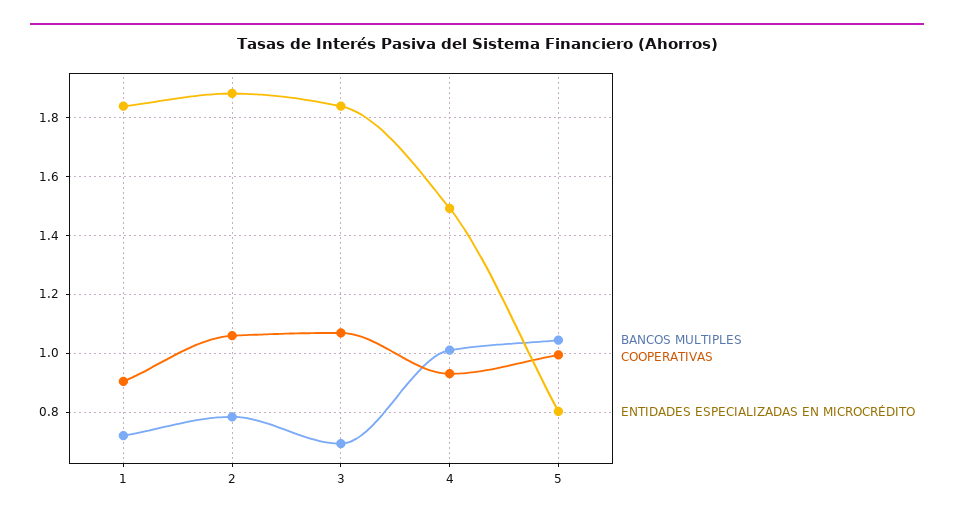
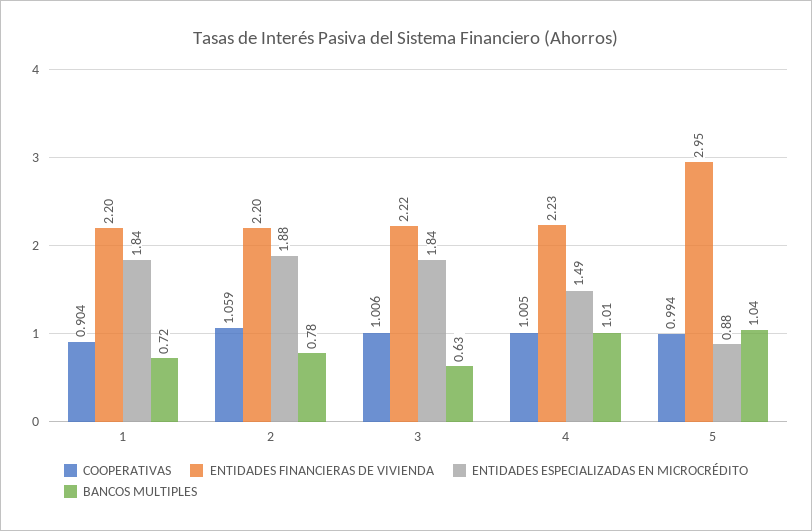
  {
    "BANCOS MULTIPLES": {
      "1": 0.72,
      "2": 0.78,
-     "3": 0.7,
+     "3": 0.63,
      "4": 1.01,
      "5": 1.04
    },
    "COOPERATIVAS": {
      "1": 0.904,
      "2": 1.059,
-     "3": 1.075,
+     "3": 1.006,
-     "4": 0.925,
+     "4": 1.005,
      "5": 0.994
    },
    "ENTIDADES ESPECIALIZADAS EN MICROCRÉDITO": {
      "1": 1.84,
      "2": 1.88,
      "3": 1.84,
      "4": 1.49,
-     "5": 0.8
+     "5": 0.88
-   }
+   },
+   "ENTIDADES FINANCIERAS DE VIVIENDA": {
+     "1": 2.2,
+     "2": 2.2,
+     "3": 2.22,
+     "4": 2.23,
+     "5": 2.95
+   }
  }

